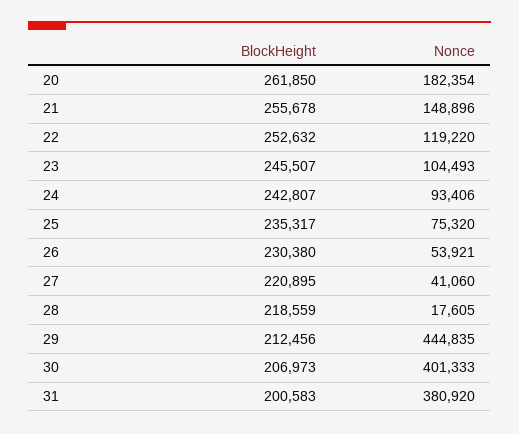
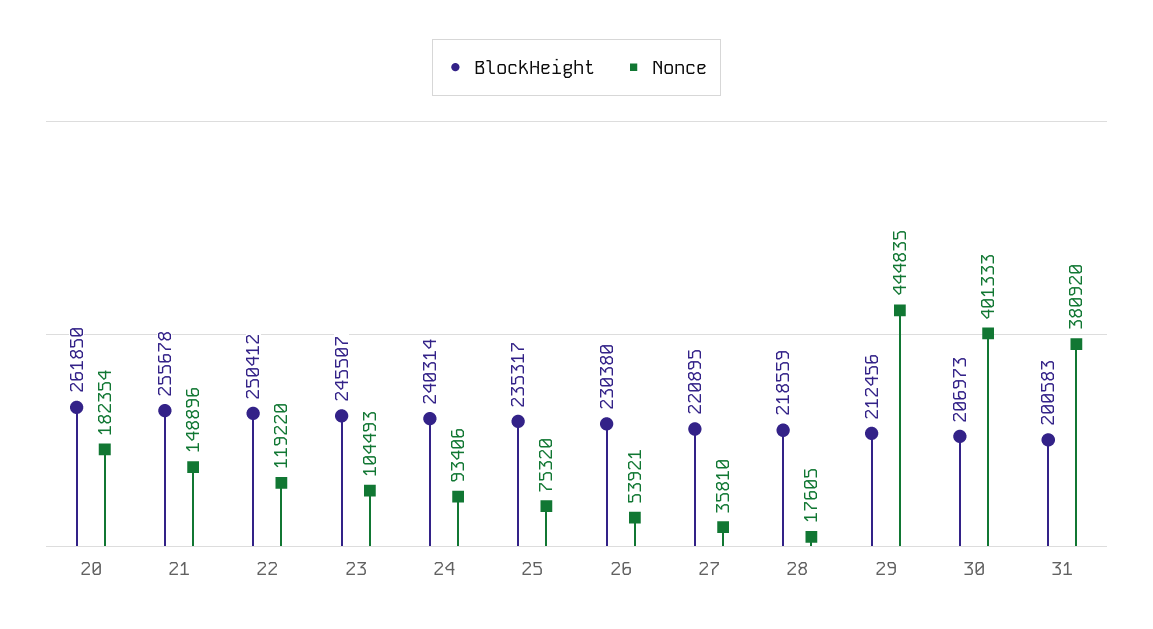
  {
    "BlockHeight": {
      "20": 261850,
      "21": 255678,
-     "22": 252632,
+     "22": 250412,
      "23": 245507,
-     "24": 242807,
+     "24": 240314,
      "25": 235317,
      "26": 230380,
      "27": 220895,
      "28": 218559,
      "29": 212456,
      "30": 206973,
      "31": 200583
    },
    "Nonce": {
      "20": 182354,
      "21": 148896,
      "22": 119220,
      "23": 104493,
      "24": 93406,
      "25": 75320,
      "26": 53921,
-     "27": 41060,
+     "27": 35810,
      "28": 17605,
      "29": 444835,
      "30": 401333,
      "31": 380920
    }
  }

